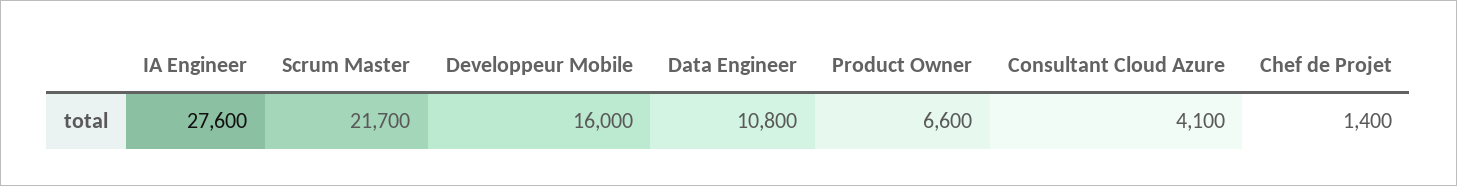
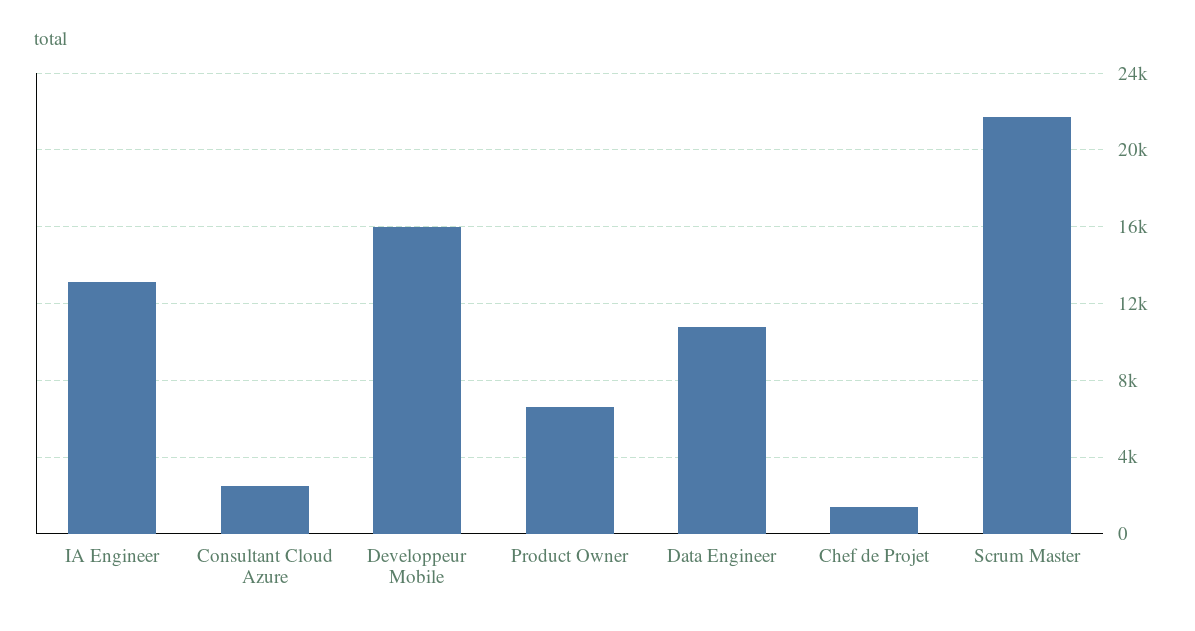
  {
-   "IA Engineer": 27600,
+   "IA Engineer": 13000,
    "Scrum Master": 21700,
    "Developpeur Mobile": 16000,
    "Data Engineer": 10800,
    "Product Owner": 6600,
-   "Consultant Cloud Azure": 4100,
+   "Consultant Cloud Azure": 2500,
    "Chef de Projet": 1400
  }

